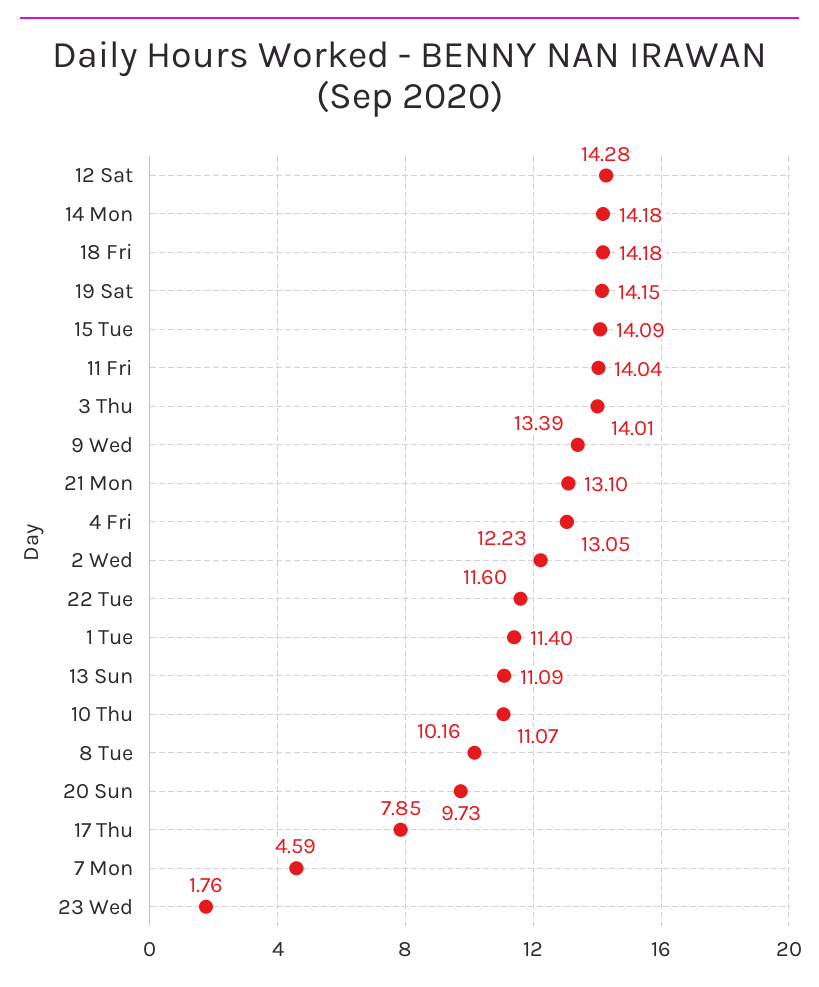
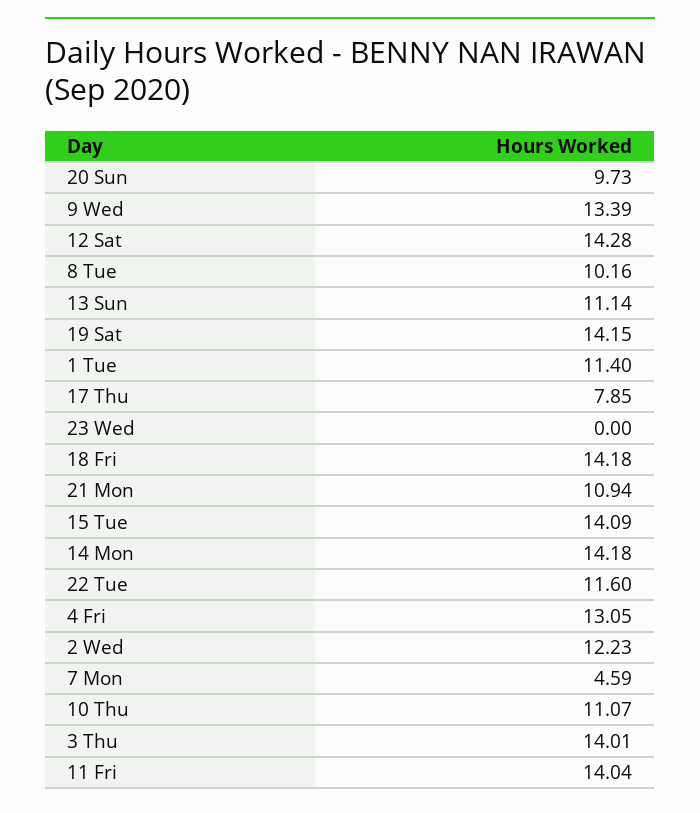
  {
    "12 Sat": 14.28,
    "14 Mon": 14.18,
    "18 Fri": 14.18,
    "19 Sat": 14.15,
    "15 Tue": 14.09,
    "11 Fri": 14.04,
    "3 Thu": 14.01,
    "9 Wed": 13.39,
-   "21 Mon": 13.1,
+   "21 Mon": 10.94,
    "4 Fri": 13.05,
    "2 Wed": 12.23,
    "22 Tue": 11.6,
    "1 Tue": 11.4,
-   "13 Sun": 11.09,
+   "13 Sun": 11.14,
    "10 Thu": 11.07,
    "8 Tue": 10.16,
    "20 Sun": 9.73,
    "17 Thu": 7.85,
    "7 Mon": 4.59,
-   "23 Wed": 1.76
+   "23 Wed": 0
  }

